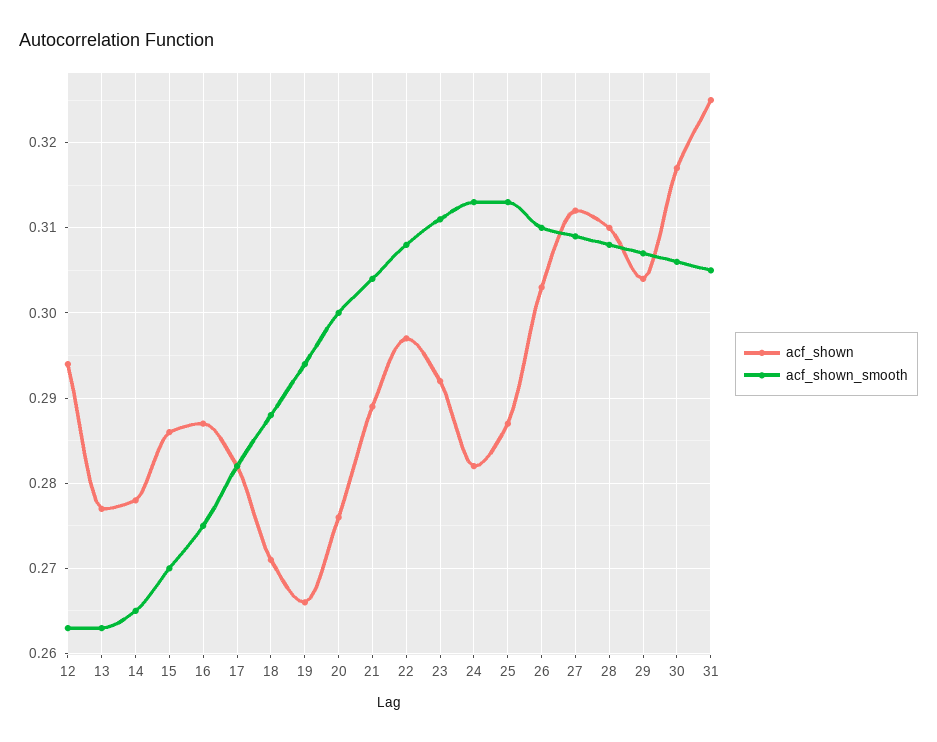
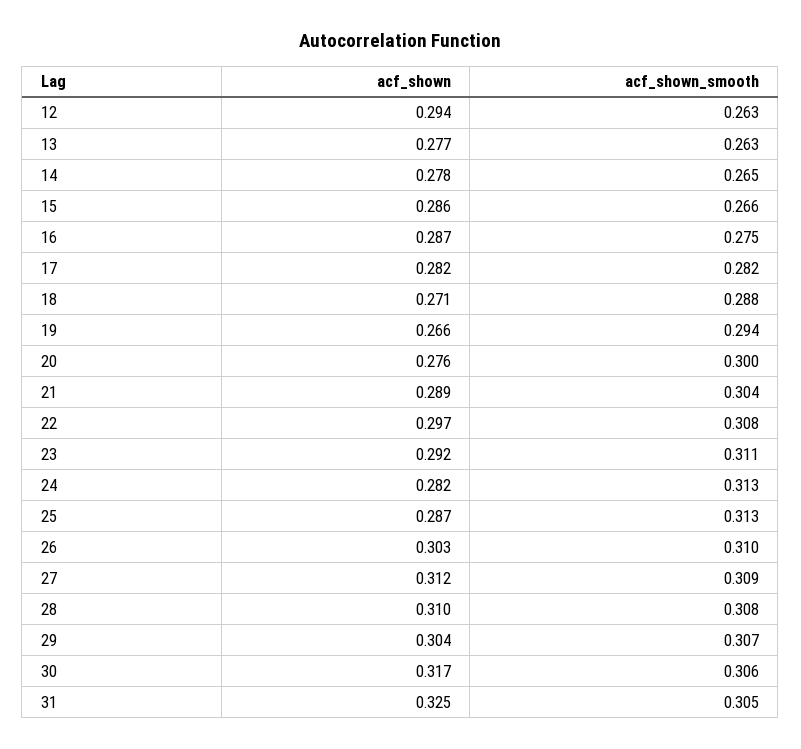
  {
    "acf_shown": {
      "12": 0.294,
      "13": 0.277,
      "14": 0.278,
      "15": 0.286,
      "16": 0.287,
      "17": 0.282,
      "18": 0.271,
      "19": 0.266,
      "20": 0.276,
      "21": 0.289,
      "22": 0.297,
      "23": 0.292,
      "24": 0.282,
      "25": 0.287,
      "26": 0.303,
      "27": 0.312,
      "28": 0.31,
      "29": 0.304,
      "30": 0.317,
      "31": 0.325
    },
    "acf_shown_smooth": {
      "12": 0.263,
      "13": 0.263,
      "14": 0.265,
-     "15": 0.27,
+     "15": 0.266,
      "16": 0.275,
      "17": 0.282,
      "18": 0.288,
      "19": 0.294,
      "20": 0.3,
      "21": 0.304,
      "22": 0.308,
      "23": 0.311,
      "24": 0.313,
      "25": 0.313,
      "26": 0.31,
      "27": 0.309,
      "28": 0.308,
      "29": 0.307,
      "30": 0.306,
      "31": 0.305
    }
  }

